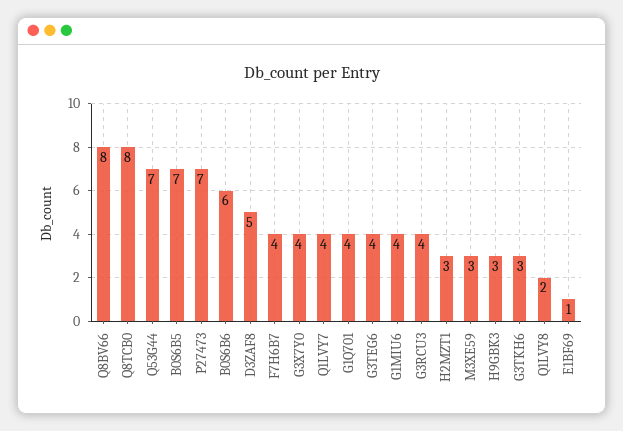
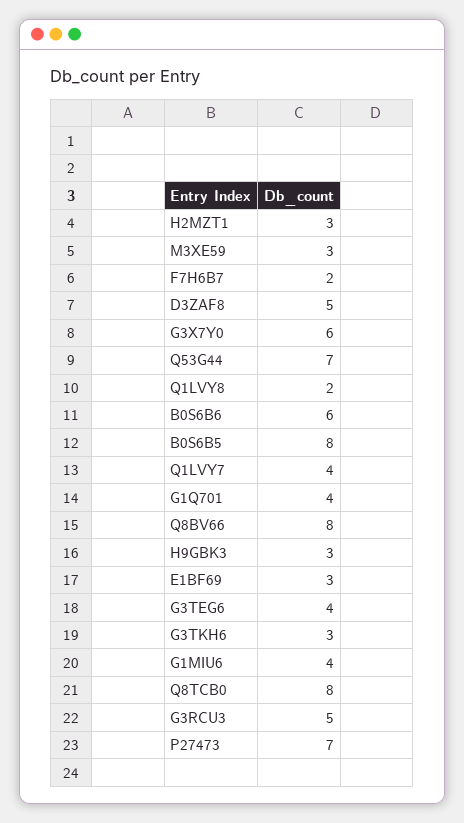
  {
    "Q8BV66": 8,
    "Q8TCB0": 8,
    "Q53G44": 7,
-   "B0S6B5": 7,
+   "B0S6B5": 8,
    "P27473": 7,
    "B0S6B6": 6,
    "D3ZAF8": 5,
-   "F7H6B7": 4,
+   "F7H6B7": 2,
-   "G3X7Y0": 4,
+   "G3X7Y0": 6,
    "Q1LVY7": 4,
    "G1Q701": 4,
    "G3TEG6": 4,
    "G1MIU6": 4,
-   "G3RCU3": 4,
+   "G3RCU3": 5,
    "H2MZT1": 3,
    "M3XE59": 3,
    "H9GBK3": 3,
    "G3TKH6": 3,
    "Q1LVY8": 2,
-   "E1BF69": 1
+   "E1BF69": 3
  }

